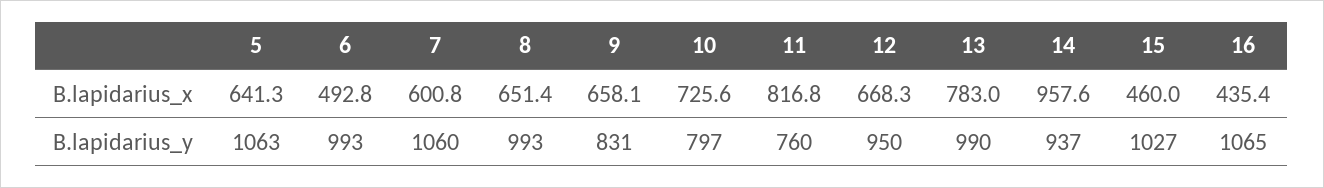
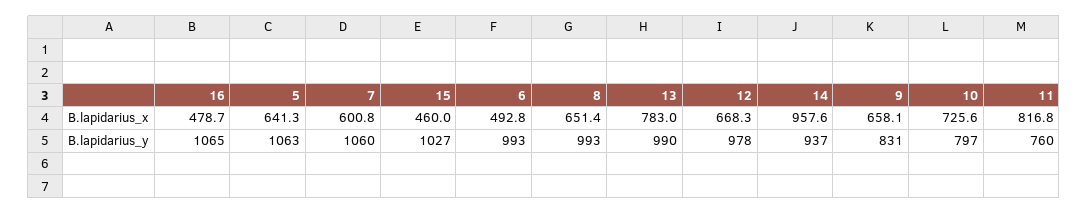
  {
    "5": {
      "B.lapidarius_x": 641.3,
      "B.lapidarius_y": 1063
    },
    "6": {
      "B.lapidarius_x": 492.8,
      "B.lapidarius_y": 993
    },
    "7": {
      "B.lapidarius_x": 600.8,
      "B.lapidarius_y": 1060
    },
    "8": {
      "B.lapidarius_x": 651.4,
      "B.lapidarius_y": 993
    },
    "9": {
      "B.lapidarius_x": 658.1,
      "B.lapidarius_y": 831
    },
    "10": {
      "B.lapidarius_x": 725.6,
      "B.lapidarius_y": 797
    },
    "11": {
      "B.lapidarius_x": 816.8,
      "B.lapidarius_y": 760
    },
    "12": {
      "B.lapidarius_x": 668.3,
-     "B.lapidarius_y": 950
+     "B.lapidarius_y": 978
    },
    "13": {
      "B.lapidarius_x": 783,
      "B.lapidarius_y": 990
    },
    "14": {
      "B.lapidarius_x": 957.6,
      "B.lapidarius_y": 937
    },
    "15": {
      "B.lapidarius_x": 460,
      "B.lapidarius_y": 1027
    },
    "16": {
-     "B.lapidarius_x": 435.4,
+     "B.lapidarius_x": 478.7,
      "B.lapidarius_y": 1065
    }
  }

